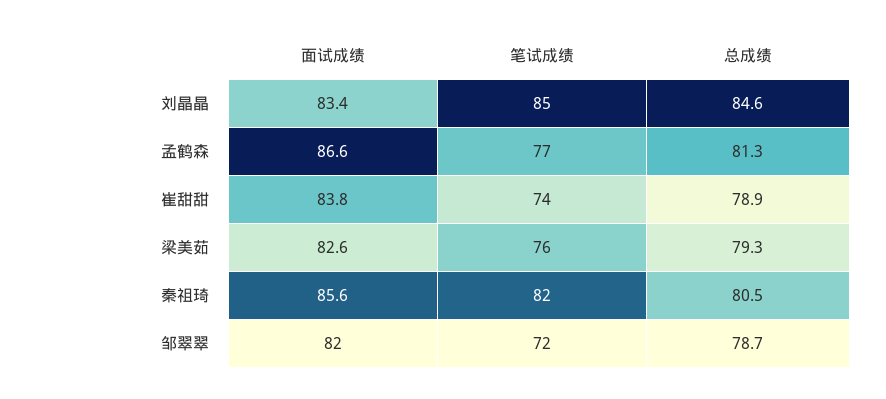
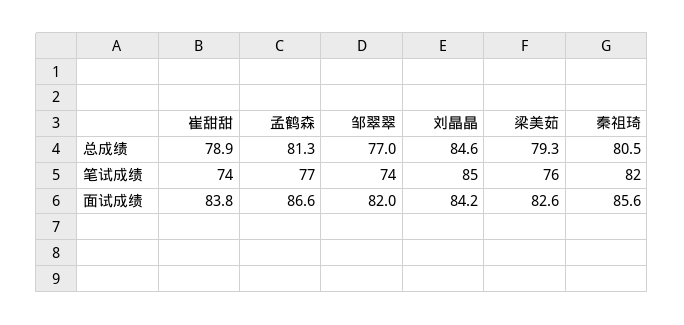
  {
    "面试成绩": {
-     "刘晶晶": 83.4,
+     "刘晶晶": 84.2,
      "孟鹤森": 86.6,
      "崔甜甜": 83.8,
      "梁美茹": 82.6,
      "秦祖琦": 85.6,
      "邹翠翠": 82
    },
    "笔试成绩": {
      "刘晶晶": 85,
      "孟鹤森": 77,
      "崔甜甜": 74,
      "梁美茹": 76,
      "秦祖琦": 82,
-     "邹翠翠": 72
+     "邹翠翠": 74
    },
    "总成绩": {
      "刘晶晶": 84.6,
      "孟鹤森": 81.3,
      "崔甜甜": 78.9,
      "梁美茹": 79.3,
      "秦祖琦": 80.5,
-     "邹翠翠": 78.7
+     "邹翠翠": 77
    }
  }

